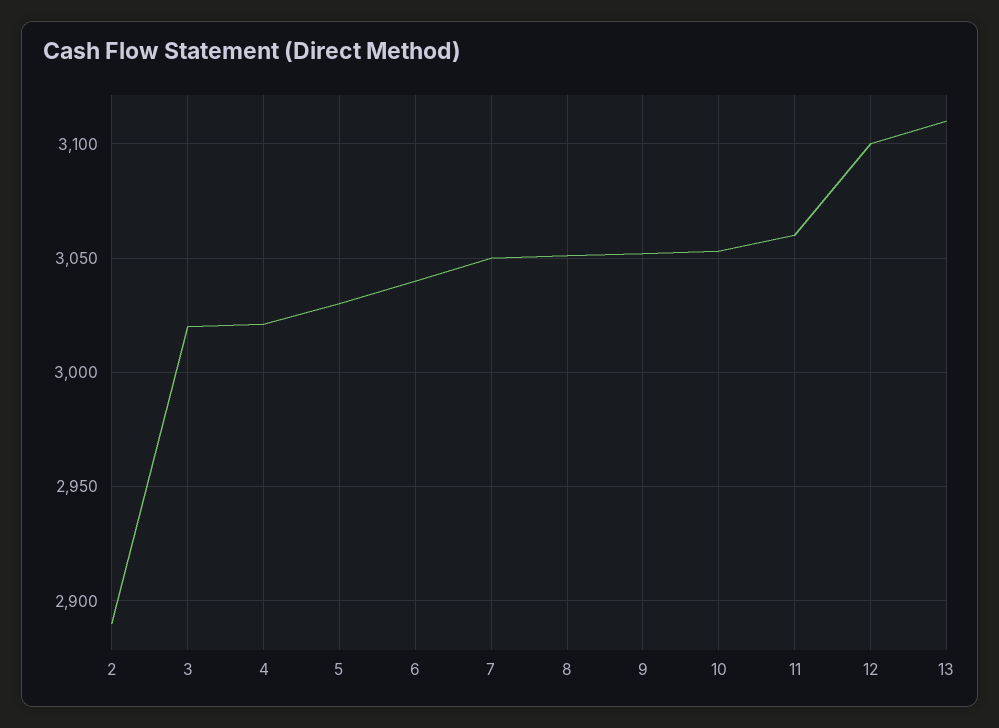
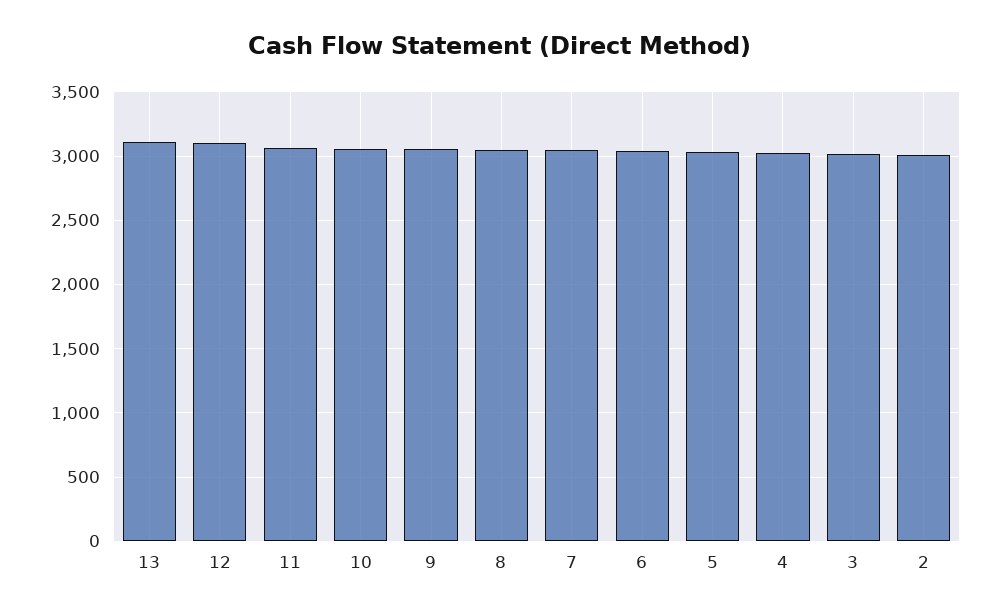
  {
-   "2": 2890,
+   "2": 3000,
    "3": 3020,
    "4": 3020,
    "5": 3030,
    "6": 3040,
    "7": 3050,
    "8": 3050,
    "9": 3050,
    "10": 3055,
    "11": 3060,
    "12": 3100,
    "13": 3110
  }

